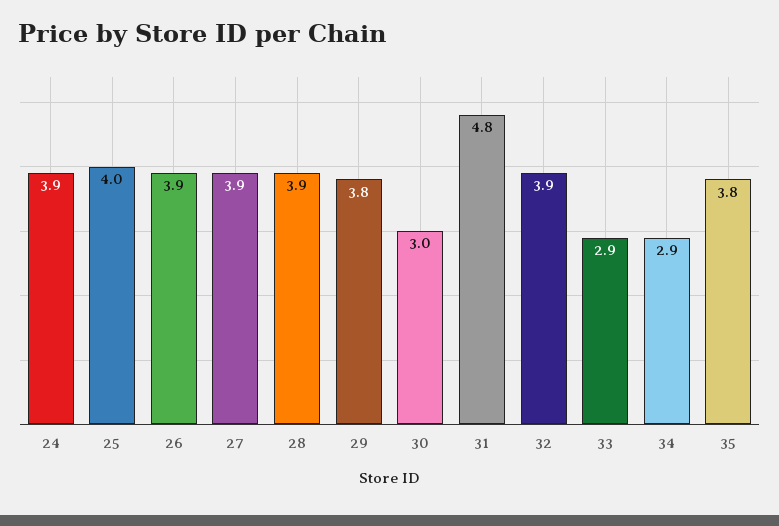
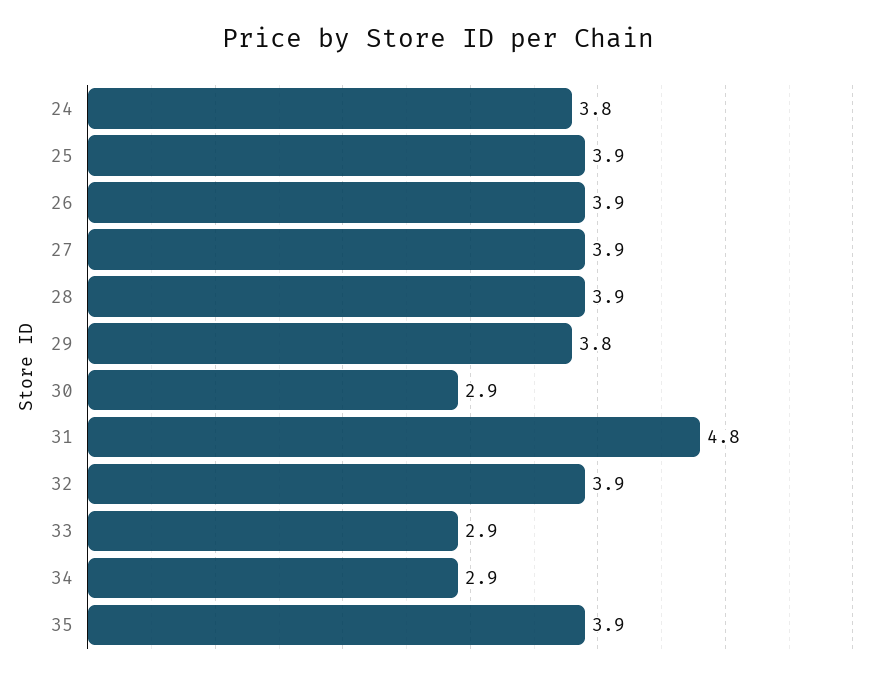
  {
-   "24": 3.9,
+   "24": 3.8,
-   "25": 4,
+   "25": 3.9,
    "26": 3.9,
    "27": 3.9,
    "28": 3.9,
    "29": 3.8,
-   "30": 3,
+   "30": 2.9,
    "31": 4.8,
    "32": 3.9,
    "33": 2.9,
    "34": 2.9,
-   "35": 3.8
+   "35": 3.9
  }

